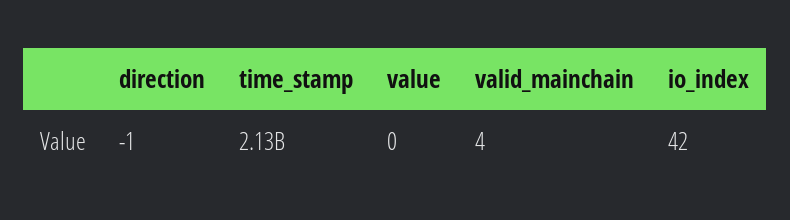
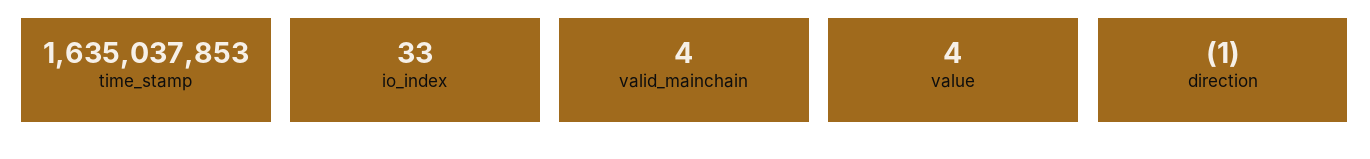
  {
    "direction": -1,
-   "time_stamp": 2130000000,
+   "time_stamp": 1635037853,
-   "value": 0,
+   "value": 4,
    "valid_mainchain": 4,
-   "io_index": 42
+   "io_index": 33
  }

